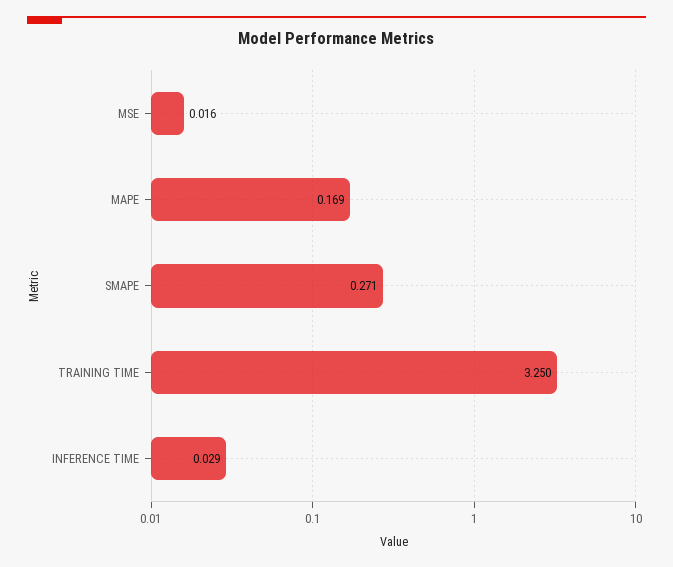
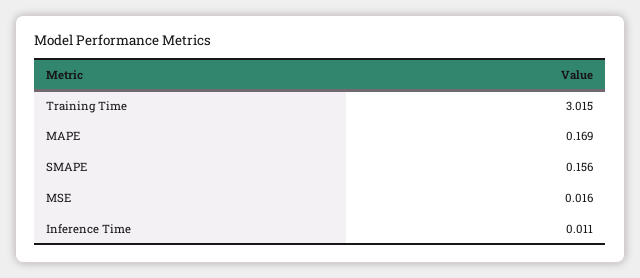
  {
    "MSE": 0.016,
    "MAPE": 0.169,
-   "SMAPE": 0.271,
+   "SMAPE": 0.156,
-   "TRAINING TIME": 3.25,
+   "TRAINING TIME": 3.015,
-   "INFERENCE TIME": 0.029
+   "INFERENCE TIME": 0.011
  }

